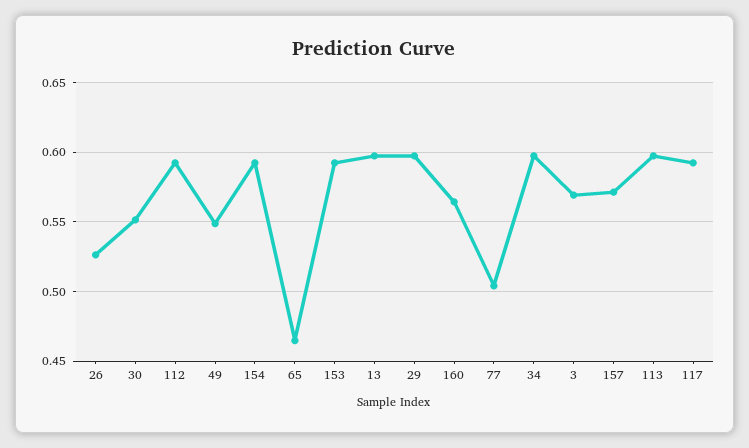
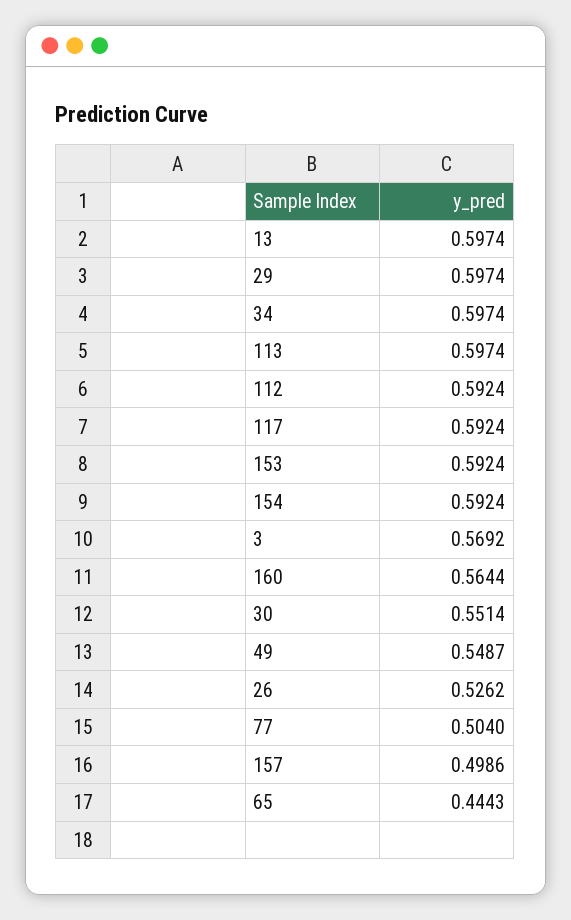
  {
    "26": 0.5262,
    "30": 0.5514,
    "112": 0.5924,
    "49": 0.5487,
    "154": 0.5924,
-   "65": 0.465,
+   "65": 0.4443,
    "153": 0.5924,
    "13": 0.5974,
    "29": 0.5974,
    "160": 0.5644,
    "77": 0.504,
    "34": 0.5974,
    "3": 0.5692,
-   "157": 0.57,
+   "157": 0.4986,
    "113": 0.5974,
    "117": 0.5924
  }

